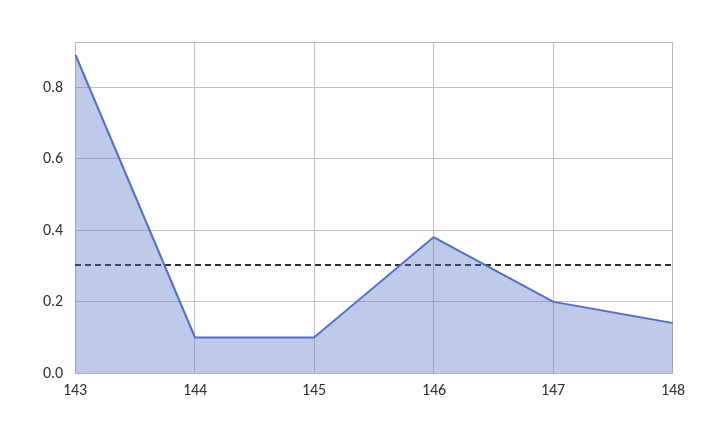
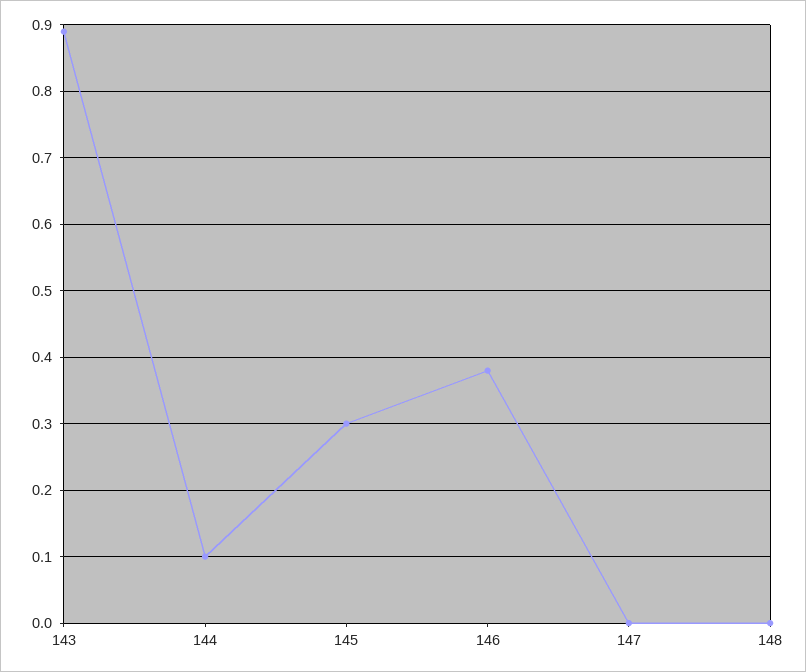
  {
    "143": 0.89,
    "144": 0.1,
-   "145": 0.1,
+   "145": 0.3,
    "146": 0.38,
-   "147": 0.2,
+   "147": 0,
-   "148": 0.15
+   "148": 0
  }

